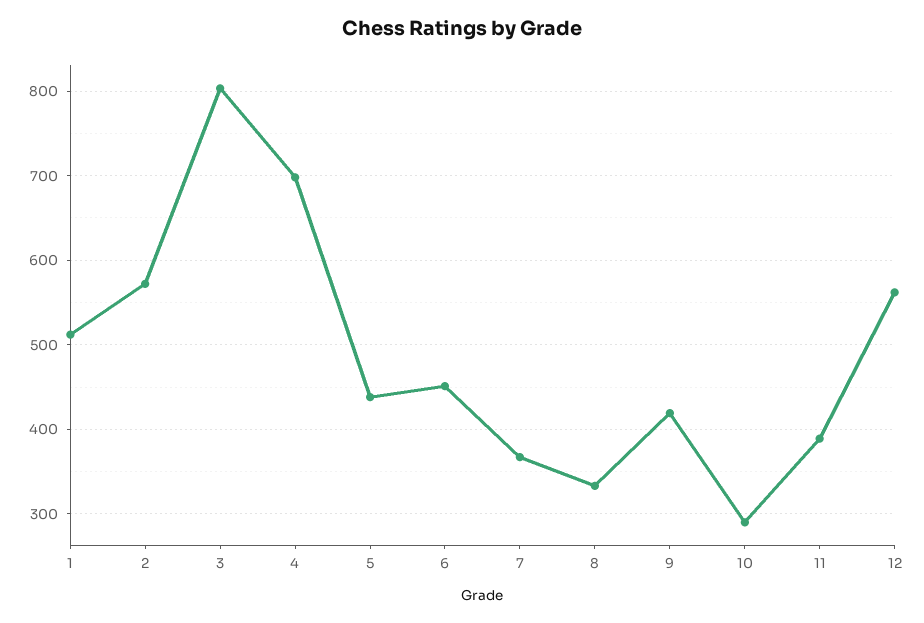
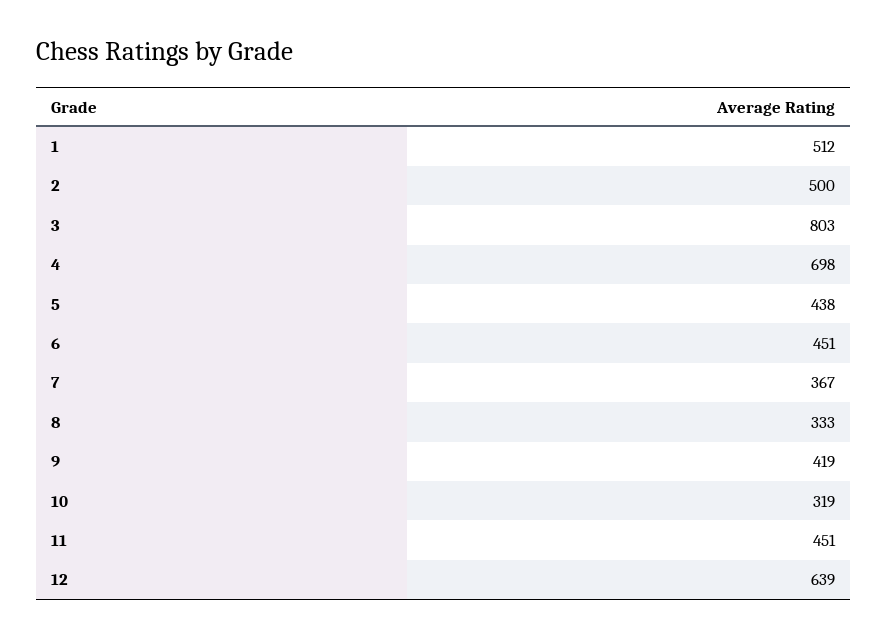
  {
    "1": 512,
-   "2": 570,
+   "2": 500,
    "3": 803,
    "4": 698,
    "5": 438,
    "6": 451,
    "7": 367,
    "8": 333,
    "9": 419,
-   "10": 290,
+   "10": 319,
-   "11": 390,
+   "11": 451,
-   "12": 560
+   "12": 639
  }

